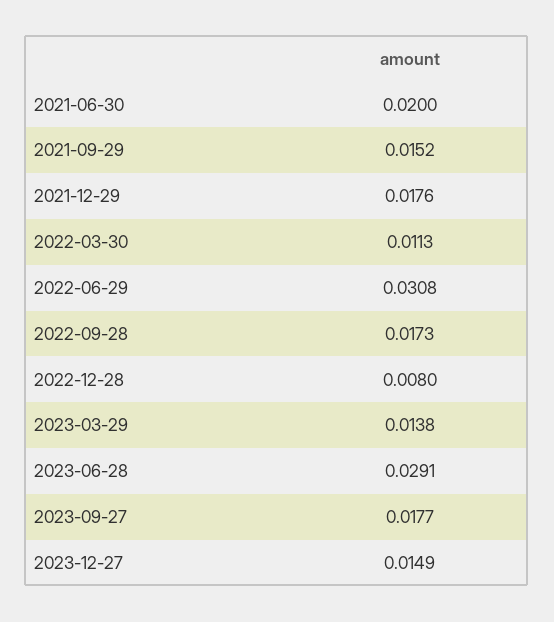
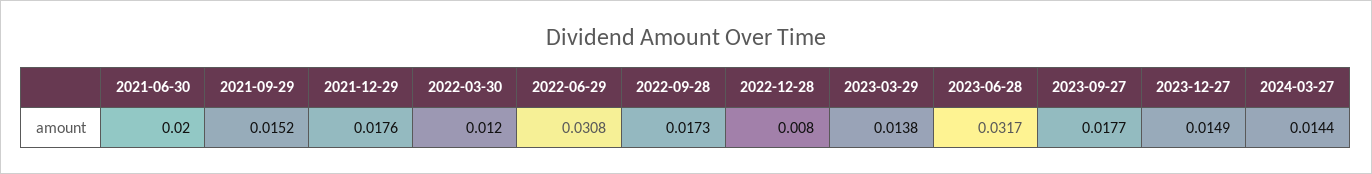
  {
    "2021-06-30": 0.02,
    "2021-09-29": 0.0152,
    "2021-12-29": 0.0176,
-   "2022-03-30": 0.0113,
+   "2022-03-30": 0.012,
    "2022-06-29": 0.0308,
    "2022-09-28": 0.0173,
    "2022-12-28": 0.008,
    "2023-03-29": 0.0138,
-   "2023-06-28": 0.0291,
+   "2023-06-28": 0.0317,
    "2023-09-27": 0.0177,
-   "2023-12-27": 0.0149
+   "2023-12-27": 0.0149,
+   "2024-03-27": 0.0144
  }

